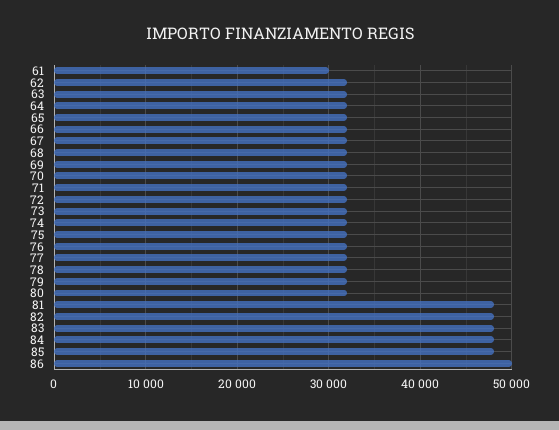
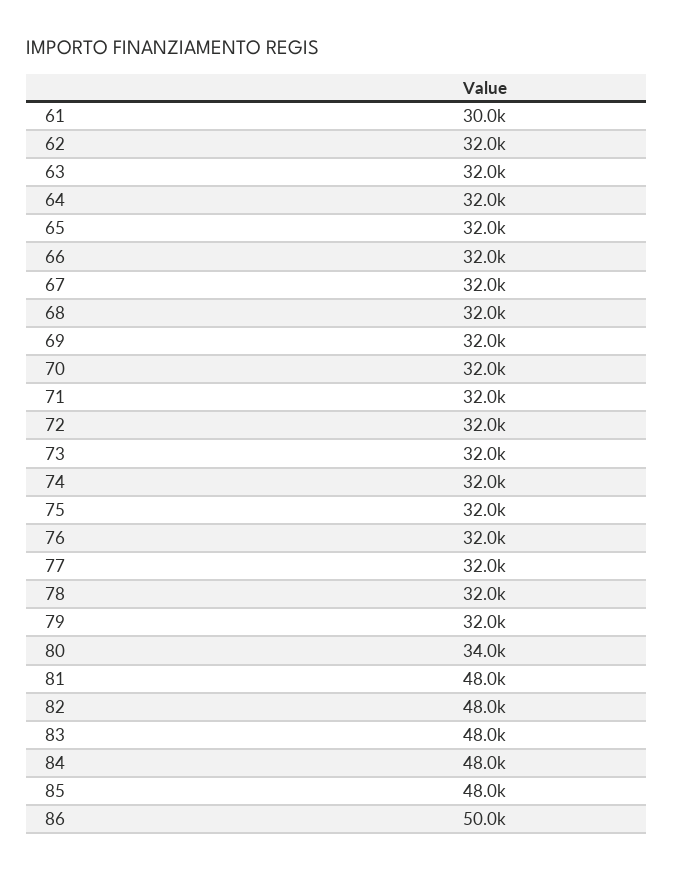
  {
    "61": 30000,
    "62": 32000,
    "63": 32000,
    "64": 32000,
    "65": 32000,
    "66": 32000,
    "67": 32000,
    "68": 32000,
    "69": 32000,
    "70": 32000,
    "71": 32000,
    "72": 32000,
    "73": 32000,
    "74": 32000,
    "75": 32000,
    "76": 32000,
    "77": 32000,
    "78": 32000,
    "79": 32000,
-   "80": 32000,
+   "80": 34000,
    "81": 48000,
    "82": 48000,
    "83": 48000,
    "84": 48000,
    "85": 48000,
    "86": 50000
  }

